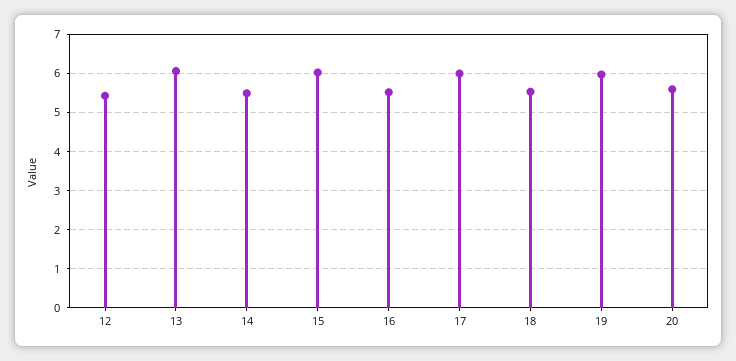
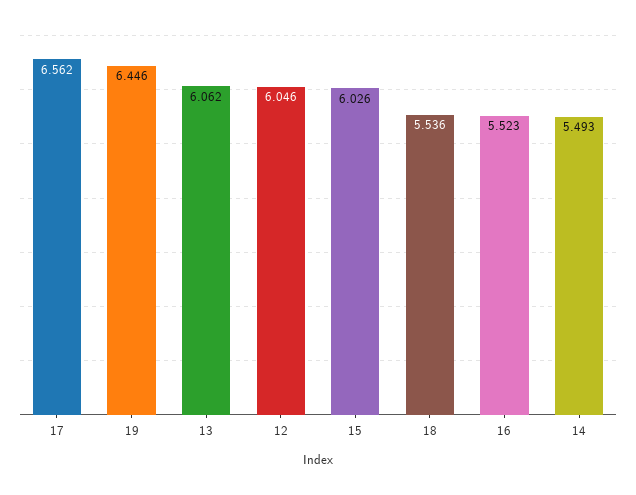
  {
-   "12": 5.4,
+   "12": 6.046,
    "13": 6.062,
    "14": 5.493,
    "15": 6.026,
    "16": 5.523,
-   "17": 6,
+   "17": 6.562,
    "18": 5.536,
-   "19": 6,
+   "19": 6.446
-   "20": 5.6
  }

